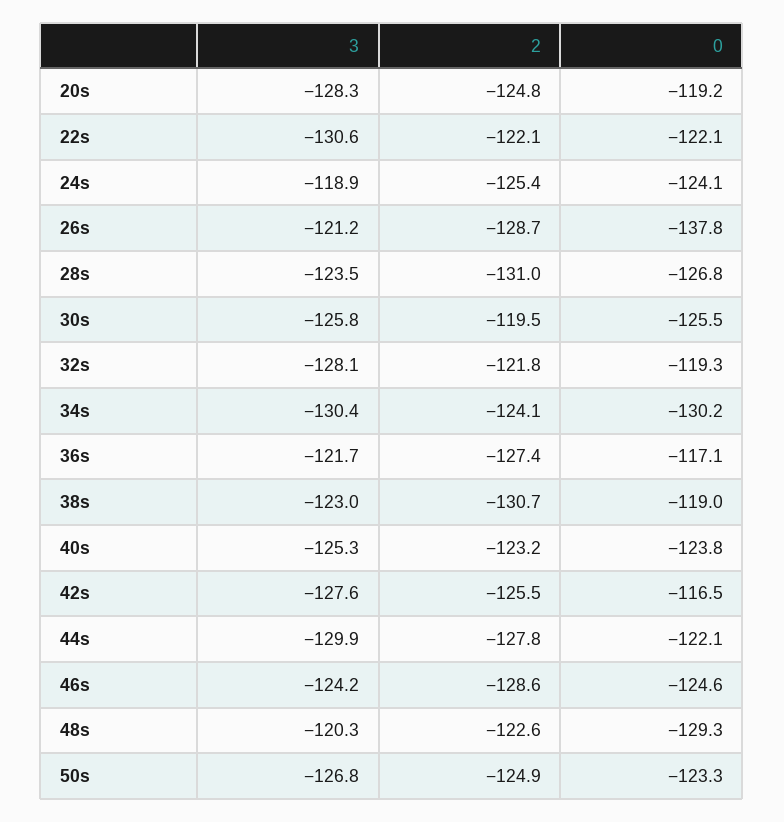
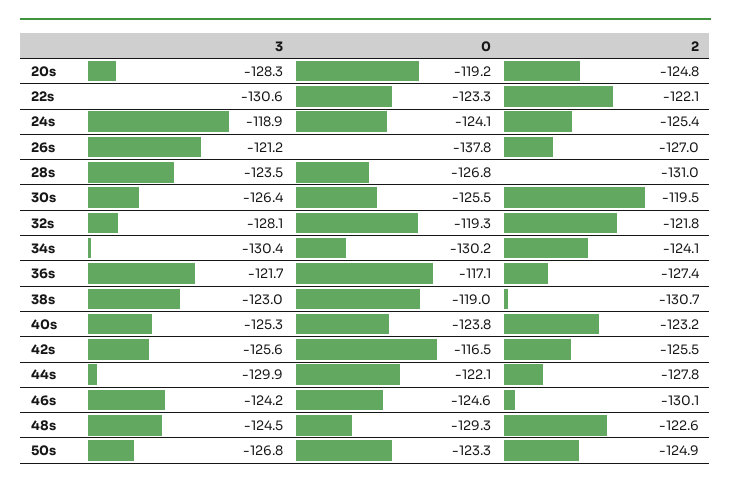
  {
    "3": {
      "20s": -128.3,
      "22s": -130.6,
      "24s": -118.9,
      "26s": -121.2,
      "28s": -123.5,
-     "30s": -125.8,
+     "30s": -126.4,
      "32s": -128.1,
      "34s": -130.4,
      "36s": -121.7,
      "38s": -123,
      "40s": -125.3,
-     "42s": -127.6,
+     "42s": -125.6,
      "44s": -129.9,
      "46s": -124.2,
-     "48s": -120.3,
+     "48s": -124.5,
      "50s": -126.8
    },
    "2": {
      "20s": -124.8,
      "22s": -122.1,
      "24s": -125.4,
-     "26s": -128.7,
+     "26s": -127,
      "28s": -131,
      "30s": -119.5,
      "32s": -121.8,
      "34s": -124.1,
      "36s": -127.4,
      "38s": -130.7,
      "40s": -123.2,
      "42s": -125.5,
      "44s": -127.8,
-     "46s": -128.6,
+     "46s": -130.1,
      "48s": -122.6,
      "50s": -124.9
    },
    "0": {
      "20s": -119.2,
-     "22s": -122.1,
+     "22s": -123.3,
      "24s": -124.1,
      "26s": -137.8,
      "28s": -126.8,
      "30s": -125.5,
      "32s": -119.3,
      "34s": -130.2,
      "36s": -117.1,
      "38s": -119,
      "40s": -123.8,
      "42s": -116.5,
      "44s": -122.1,
      "46s": -124.6,
      "48s": -129.3,
      "50s": -123.3
    }
  }

